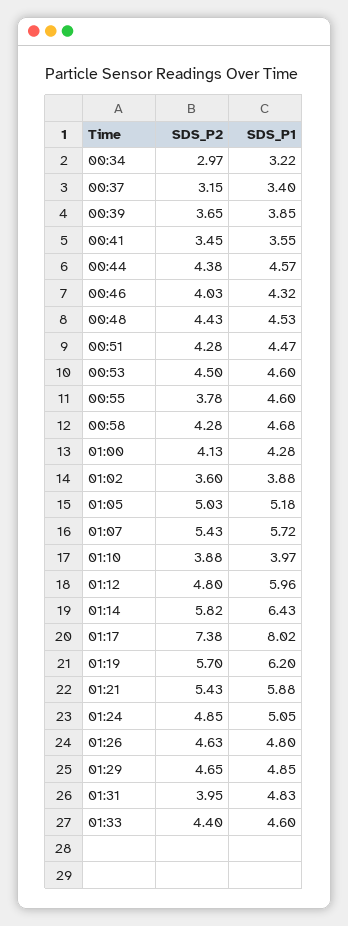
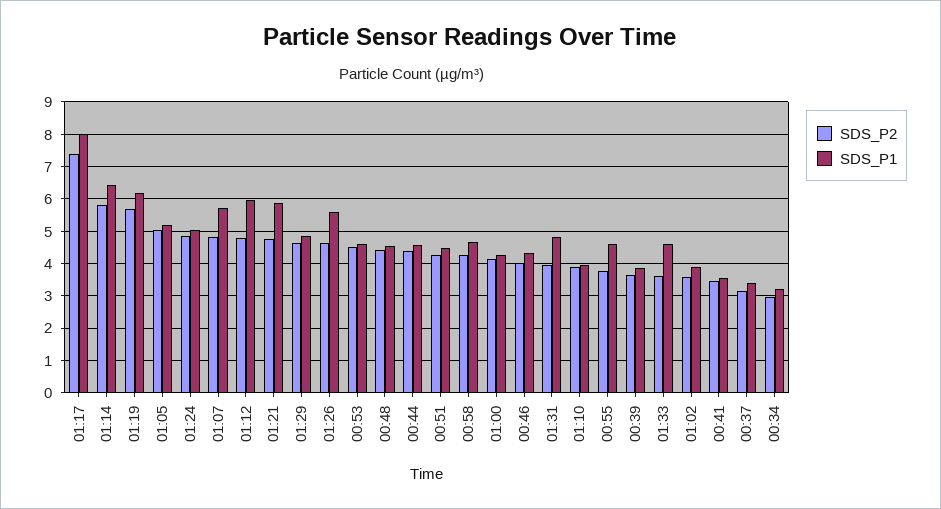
  {
    "SDS_P2": {
      "00:34": 2.97,
      "00:37": 3.15,
      "00:39": 3.65,
      "00:41": 3.45,
      "00:44": 4.38,
      "00:46": 4.03,
      "00:48": 4.43,
      "00:51": 4.28,
      "00:53": 4.5,
      "00:55": 3.78,
      "00:58": 4.28,
      "01:00": 4.13,
      "01:02": 3.6,
      "01:05": 5.03,
-     "01:07": 5.43,
+     "01:07": 4.8,
      "01:10": 3.88,
      "01:12": 4.8,
      "01:14": 5.82,
      "01:17": 7.38,
      "01:19": 5.7,
-     "01:21": 5.43,
+     "01:21": 4.8,
      "01:24": 4.85,
      "01:26": 4.63,
      "01:29": 4.65,
      "01:31": 3.95,
-     "01:33": 4.4
+     "01:33": 3.6
    },
    "SDS_P1": {
      "00:34": 3.22,
      "00:37": 3.4,
      "00:39": 3.85,
      "00:41": 3.55,
      "00:44": 4.57,
      "00:46": 4.32,
      "00:48": 4.53,
      "00:51": 4.47,
      "00:53": 4.6,
      "00:55": 4.6,
      "00:58": 4.68,
      "01:00": 4.28,
      "01:02": 3.88,
      "01:05": 5.18,
      "01:07": 5.72,
      "01:10": 3.97,
      "01:12": 5.96,
      "01:14": 6.43,
      "01:17": 8.02,
      "01:19": 6.2,
      "01:21": 5.88,
      "01:24": 5.05,
-     "01:26": 4.8,
+     "01:26": 5.6,
      "01:29": 4.85,
      "01:31": 4.83,
      "01:33": 4.6
    }
  }

